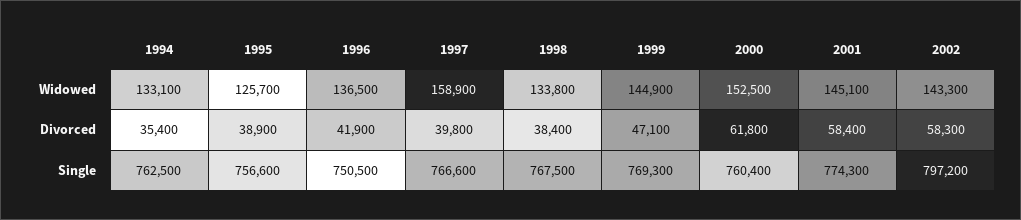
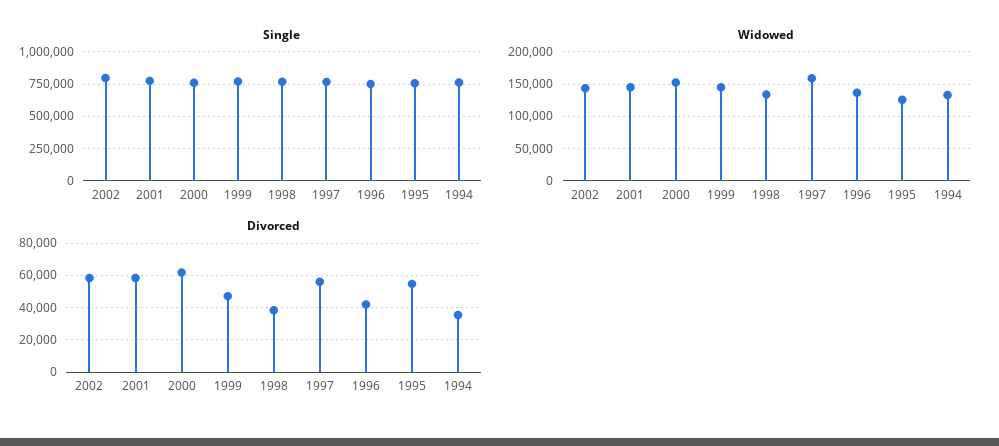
  {
    "Widowed": {
      "1994": 133100,
      "1995": 125700,
      "1996": 136500,
      "1997": 158900,
      "1998": 133800,
      "1999": 144900,
      "2000": 152500,
      "2001": 145100,
      "2002": 143300
    },
    "Divorced": {
      "1994": 35400,
-     "1995": 38900,
+     "1995": 55000,
      "1996": 41900,
-     "1997": 39800,
+     "1997": 55000,
      "1998": 38400,
      "1999": 47100,
      "2000": 61800,
      "2001": 58400,
      "2002": 58300
    },
    "Single": {
      "1994": 762500,
      "1995": 756600,
      "1996": 750500,
      "1997": 766600,
      "1998": 767500,
      "1999": 769300,
      "2000": 760400,
      "2001": 774300,
      "2002": 797200
    }
  }

